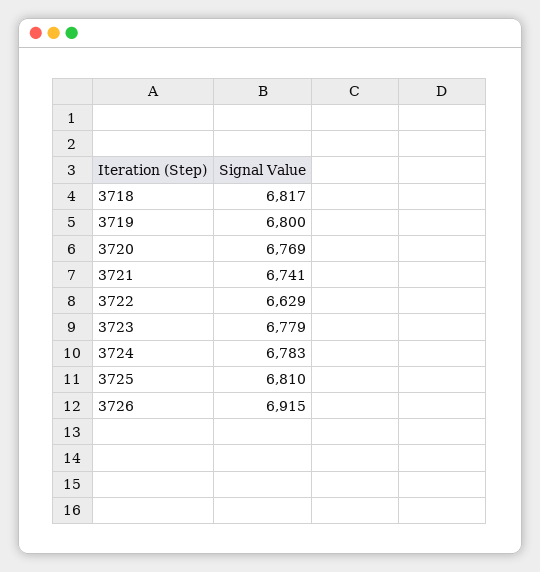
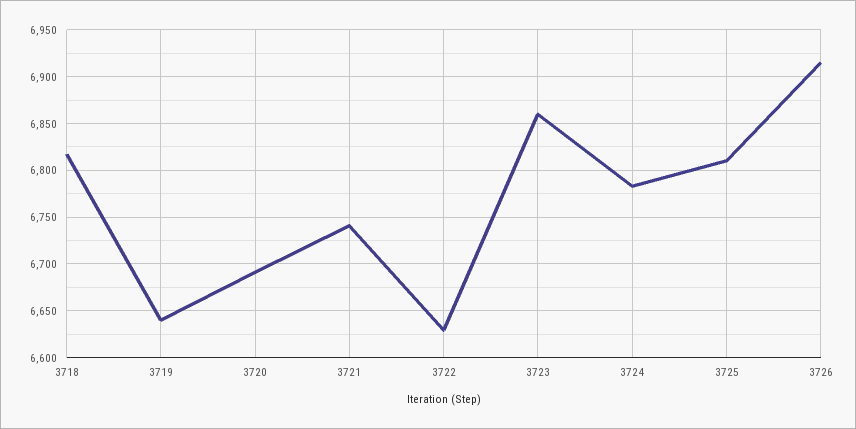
  {
    "3718": 6817,
-   "3719": 6800,
+   "3719": 6640,
-   "3720": 6769,
+   "3720": 6690,
    "3721": 6741,
    "3722": 6629,
-   "3723": 6779,
+   "3723": 6860,
    "3724": 6783,
    "3725": 6810,
    "3726": 6915
  }

